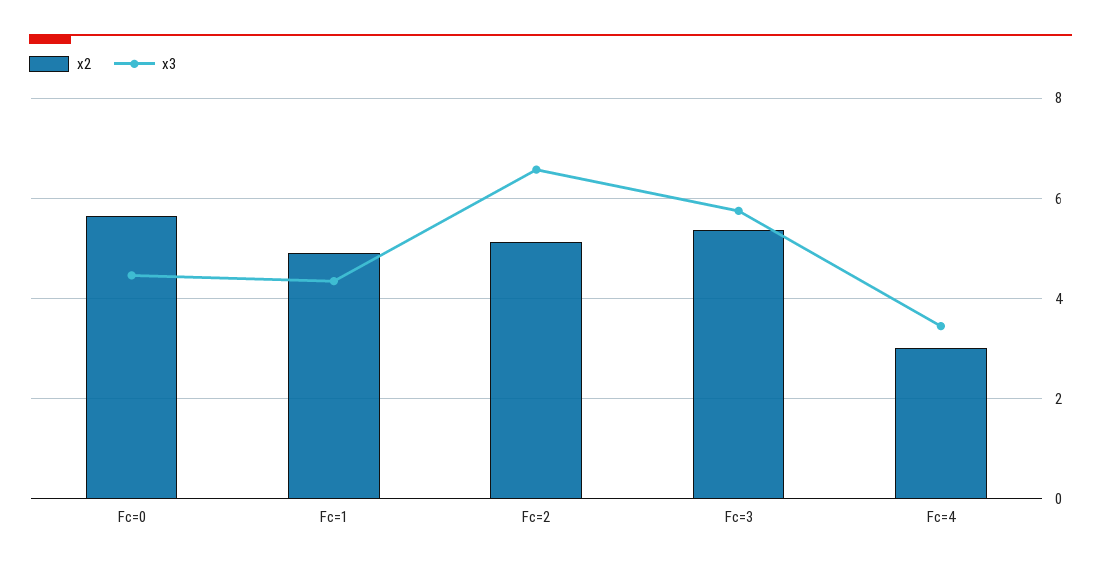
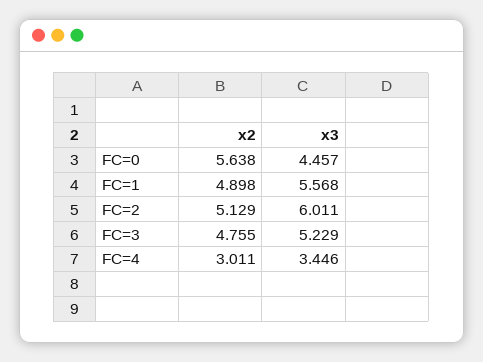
  {
    "x2": {
      "Fc=0": 5.638,
      "Fc=1": 4.898,
      "Fc=2": 5.129,
-     "Fc=3": 5.4,
+     "Fc=3": 4.755,
      "Fc=4": 3.011
    },
    "x3": {
      "Fc=0": 4.457,
-     "Fc=1": 4.4,
+     "Fc=1": 5.568,
-     "Fc=2": 6.6,
+     "Fc=2": 6.011,
-     "Fc=3": 5.8,
+     "Fc=3": 5.229,
      "Fc=4": 3.446
    }
  }

